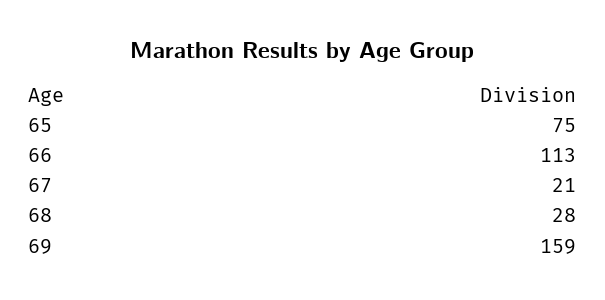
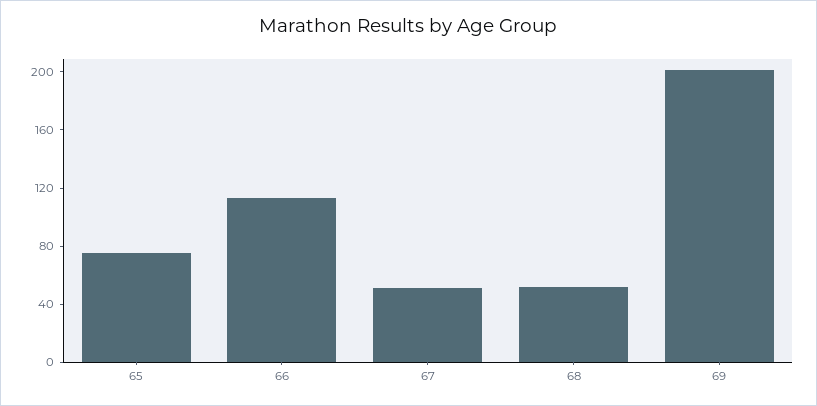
  {
    "65": 75,
    "66": 113,
-   "67": 21,
+   "67": 50,
-   "68": 28,
+   "68": 50,
-   "69": 159
+   "69": 200
  }

